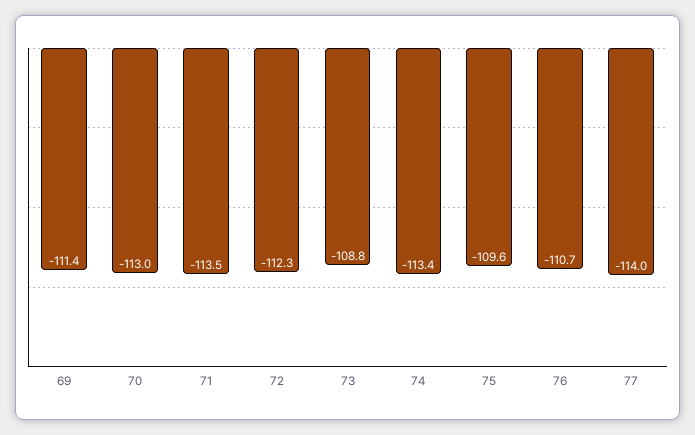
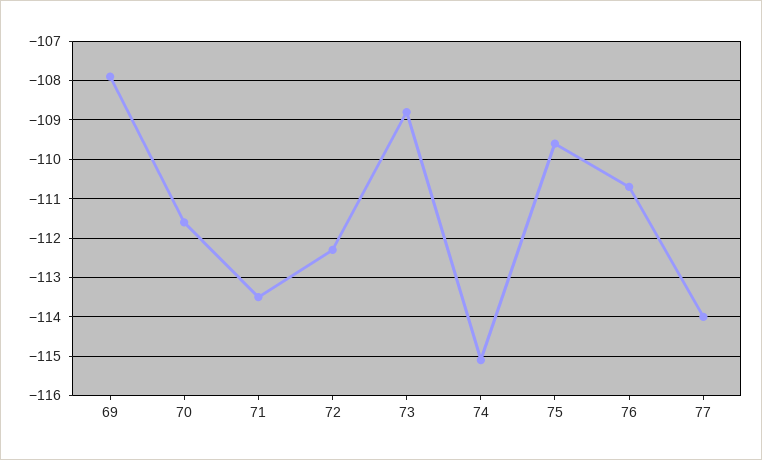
  {
-   "69": -111.4,
+   "69": -108,
-   "70": -113,
+   "70": -111.5,
    "71": -113.5,
    "72": -112.3,
    "73": -108.8,
-   "74": -113.4,
+   "74": -115,
    "75": -109.6,
    "76": -110.7,
    "77": -114
  }

